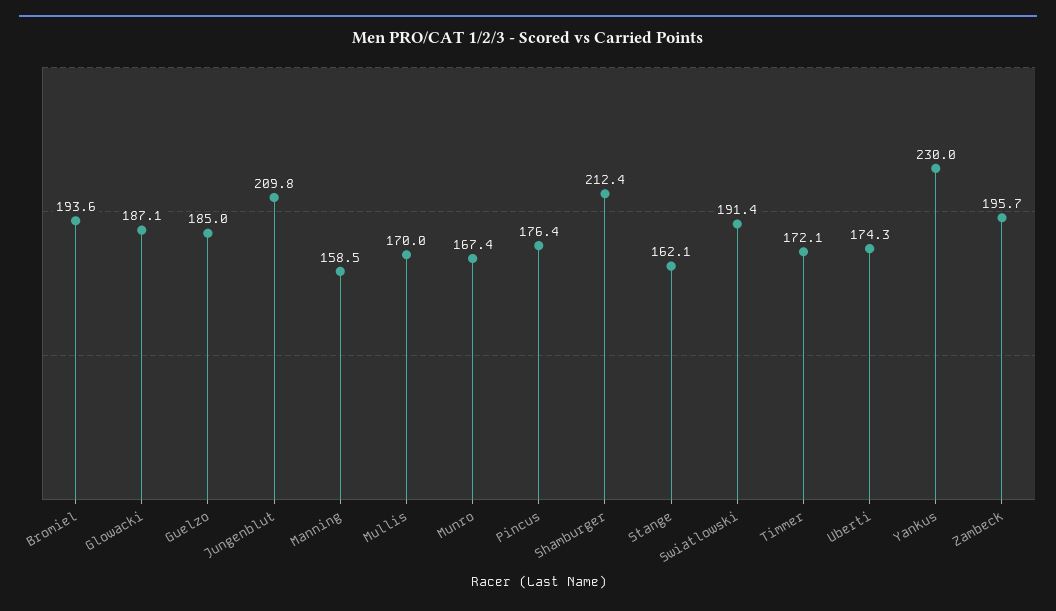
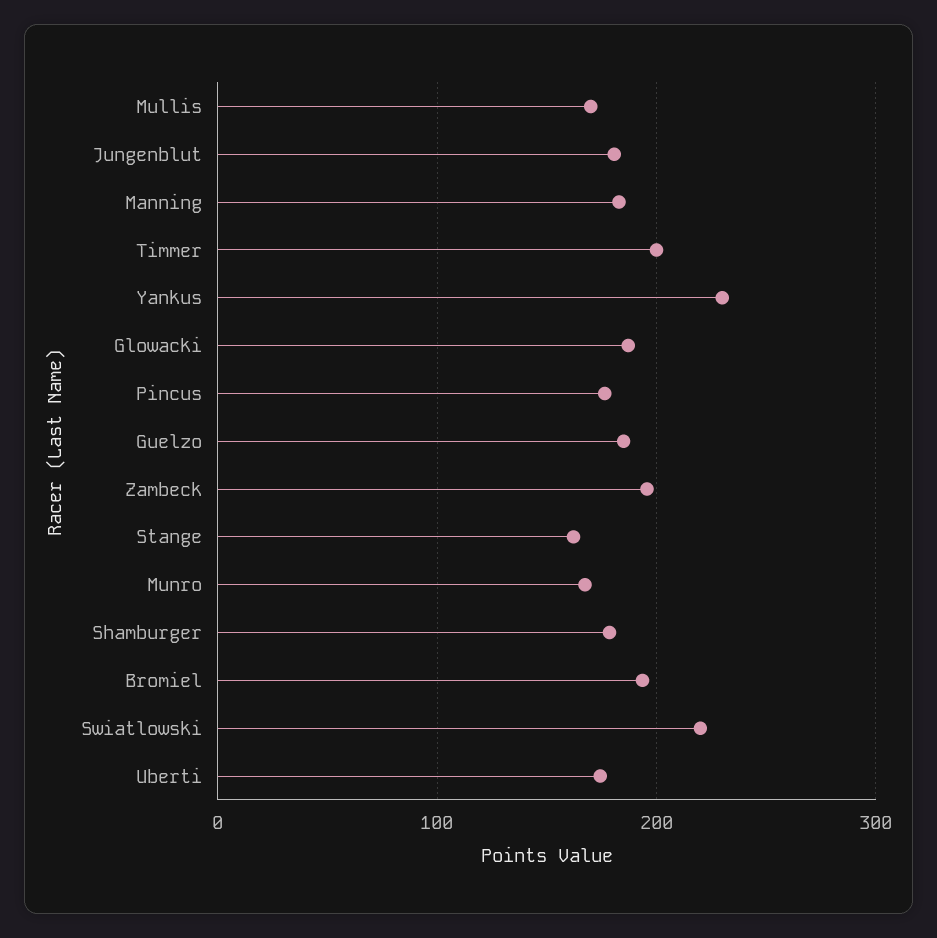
  {
    "Bromiel": 193.6,
    "Glowacki": 187.1,
    "Guelzo": 185,
-   "Jungenblut": 209.8,
+   "Jungenblut": 180,
-   "Manning": 158.5,
+   "Manning": 180,
    "Mullis": 170,
    "Munro": 167.4,
    "Pincus": 176.4,
-   "Shamburger": 212.4,
+   "Shamburger": 180,
    "Stange": 162.1,
-   "Swiatlowski": 191.4,
+   "Swiatlowski": 220,
-   "Timmer": 172.1,
+   "Timmer": 200,
    "Uberti": 174.3,
    "Yankus": 230,
    "Zambeck": 195.7
  }

